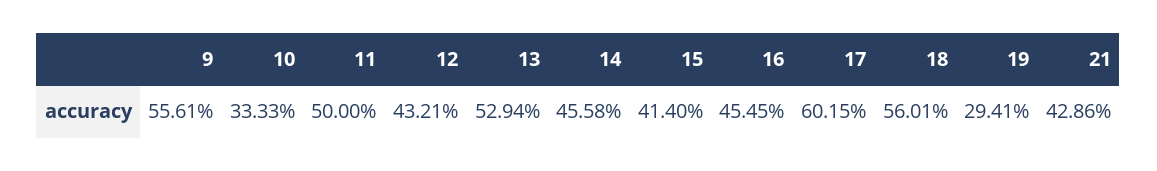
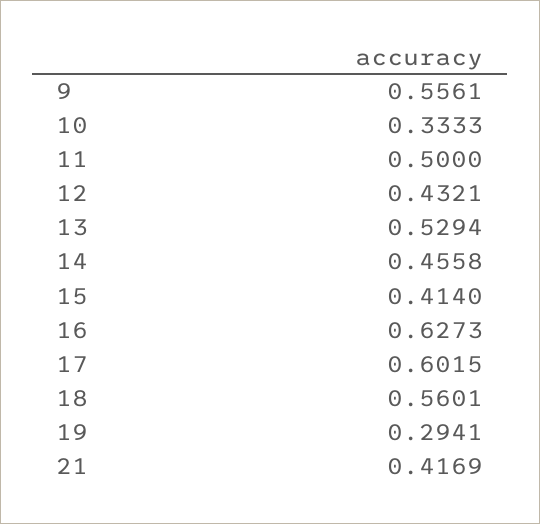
  {
    "9": 0.5561,
    "10": 0.3333,
    "11": 0.5,
    "12": 0.4321,
    "13": 0.5294,
    "14": 0.4558,
    "15": 0.414,
-   "16": 0.4545,
+   "16": 0.6273,
    "17": 0.6015,
    "18": 0.5601,
    "19": 0.2941,
-   "21": 0.4286
+   "21": 0.4169
  }

